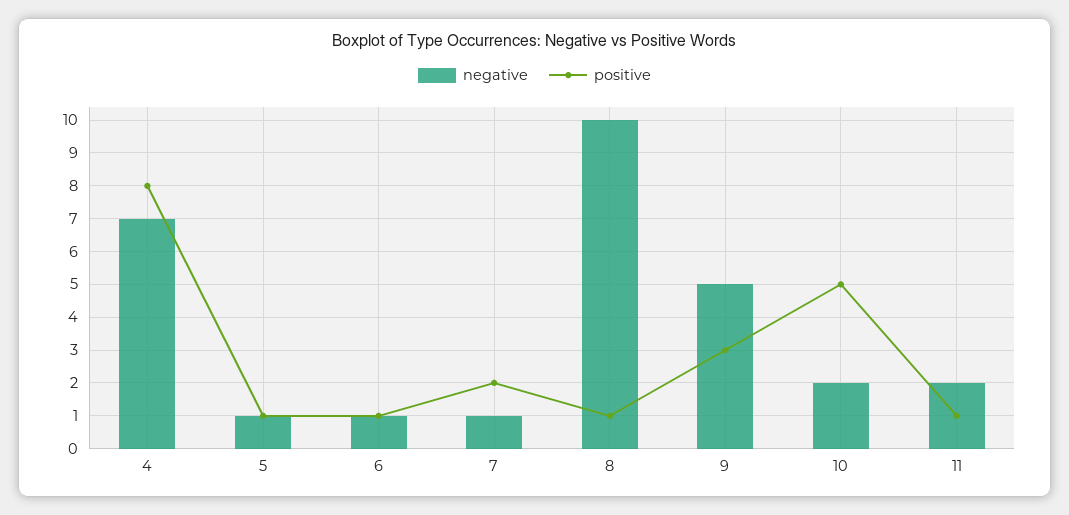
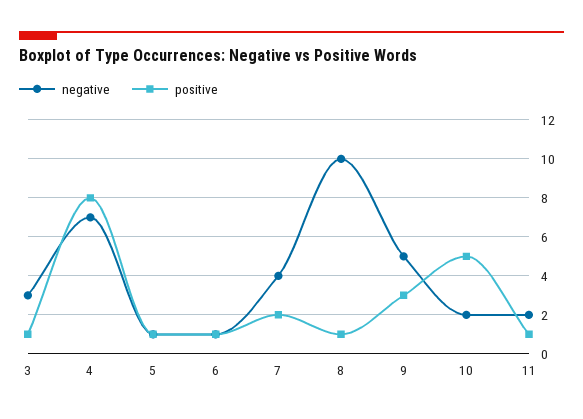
  {
    "negative": {
      "4": 7,
      "5": 1,
      "6": 1,
-     "7": 1,
+     "7": 4,
      "8": 10,
      "9": 5,
      "10": 2,
-     "11": 2
+     "11": 2,
+     "3": 3
    },
    "positive": {
      "4": 8,
      "5": 1,
      "6": 1,
      "7": 2,
      "8": 1,
      "9": 3,
      "10": 5,
-     "11": 1
+     "11": 1,
+     "3": 1
    }
  }

